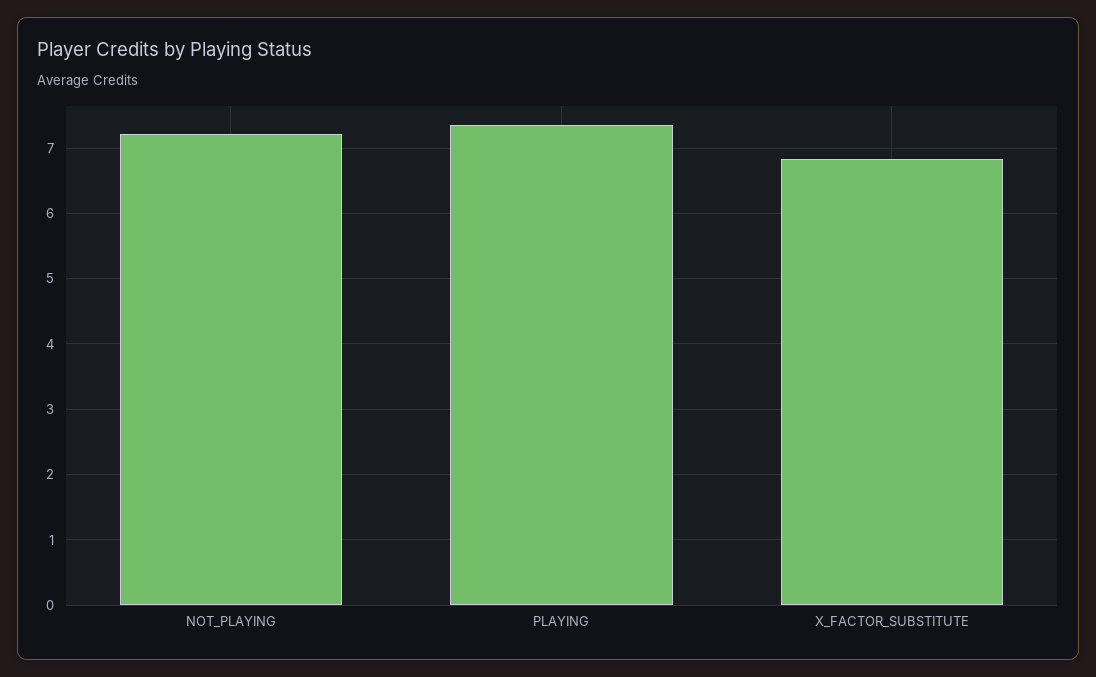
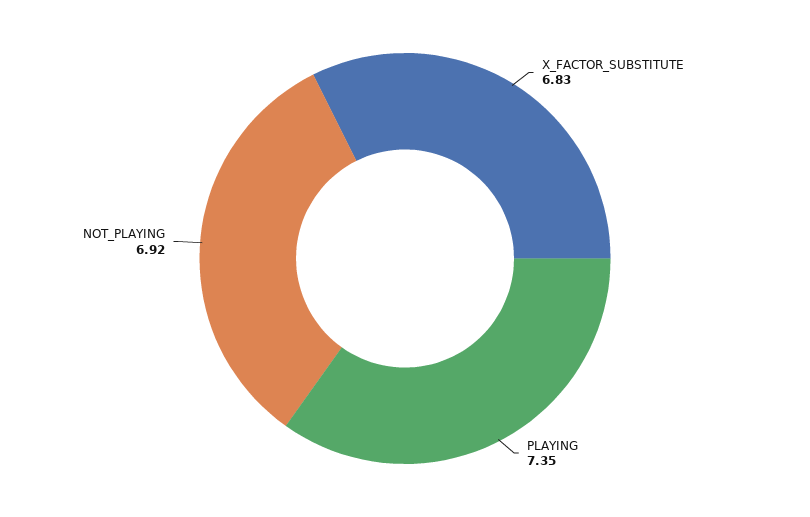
  {
-   "NOT_PLAYING": 7.2,
+   "NOT_PLAYING": 6.92,
    "PLAYING": 7.35,
    "X_FACTOR_SUBSTITUTE": 6.83
  }

